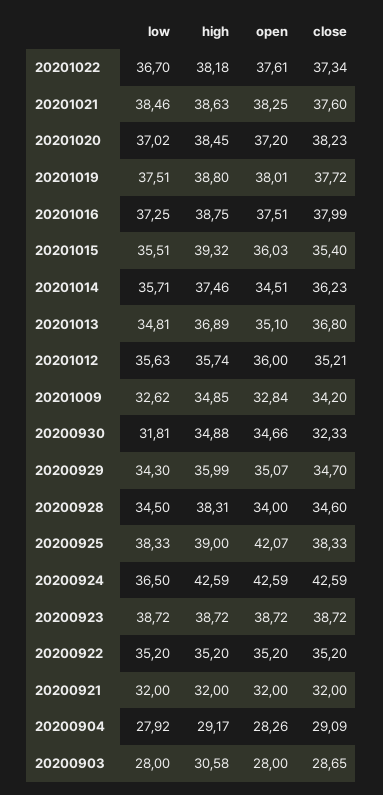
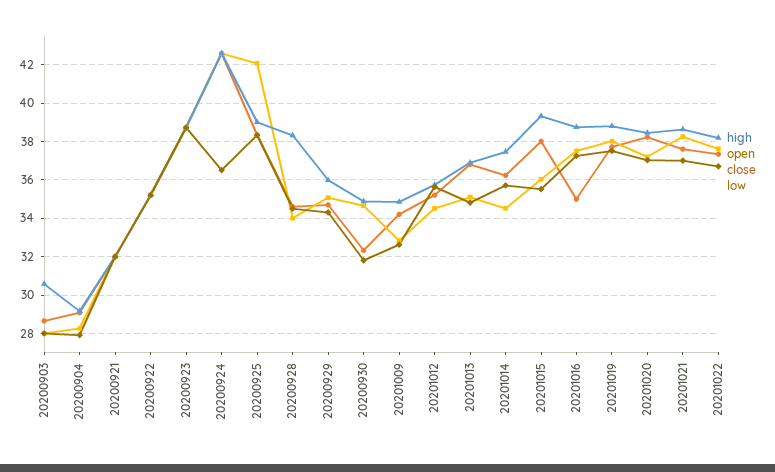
  {
    "low": {
      "20201022": 36.7,
-     "20201021": 38.46,
+     "20201021": 37,
      "20201020": 37.02,
      "20201019": 37.51,
      "20201016": 37.25,
      "20201015": 35.51,
      "20201014": 35.71,
      "20201013": 34.81,
      "20201012": 35.63,
      "20201009": 32.62,
      "20200930": 31.81,
      "20200929": 34.3,
      "20200928": 34.5,
      "20200925": 38.33,
      "20200924": 36.5,
      "20200923": 38.72,
      "20200922": 35.2,
      "20200921": 32,
      "20200904": 27.92,
      "20200903": 28
    },
    "high": {
      "20201022": 38.18,
      "20201021": 38.63,
      "20201020": 38.45,
      "20201019": 38.8,
      "20201016": 38.75,
      "20201015": 39.32,
      "20201014": 37.46,
      "20201013": 36.89,
      "20201012": 35.74,
      "20201009": 34.85,
      "20200930": 34.88,
      "20200929": 35.99,
      "20200928": 38.31,
      "20200925": 39,
      "20200924": 42.59,
      "20200923": 38.72,
      "20200922": 35.2,
      "20200921": 32,
      "20200904": 29.17,
      "20200903": 30.58
    },
    "open": {
      "20201022": 37.61,
      "20201021": 38.25,
      "20201020": 37.2,
      "20201019": 38.01,
      "20201016": 37.51,
      "20201015": 36.03,
      "20201014": 34.51,
      "20201013": 35.1,
-     "20201012": 36,
+     "20201012": 34.5,
      "20201009": 32.84,
      "20200930": 34.66,
      "20200929": 35.07,
      "20200928": 34,
      "20200925": 42.07,
      "20200924": 42.59,
      "20200923": 38.72,
      "20200922": 35.2,
      "20200921": 32,
      "20200904": 28.26,
      "20200903": 28
    },
    "close": {
      "20201022": 37.34,
      "20201021": 37.6,
      "20201020": 38.23,
      "20201019": 37.72,
-     "20201016": 37.99,
+     "20201016": 35,
-     "20201015": 35.4,
+     "20201015": 38,
      "20201014": 36.23,
      "20201013": 36.8,
      "20201012": 35.21,
      "20201009": 34.2,
      "20200930": 32.33,
      "20200929": 34.7,
      "20200928": 34.6,
      "20200925": 38.33,
      "20200924": 42.59,
      "20200923": 38.72,
      "20200922": 35.2,
      "20200921": 32,
      "20200904": 29.09,
      "20200903": 28.65
    }
  }

